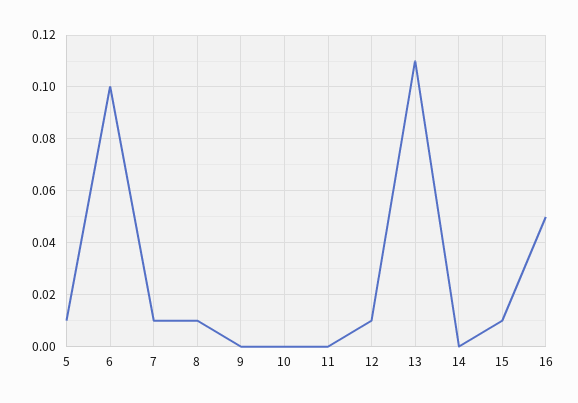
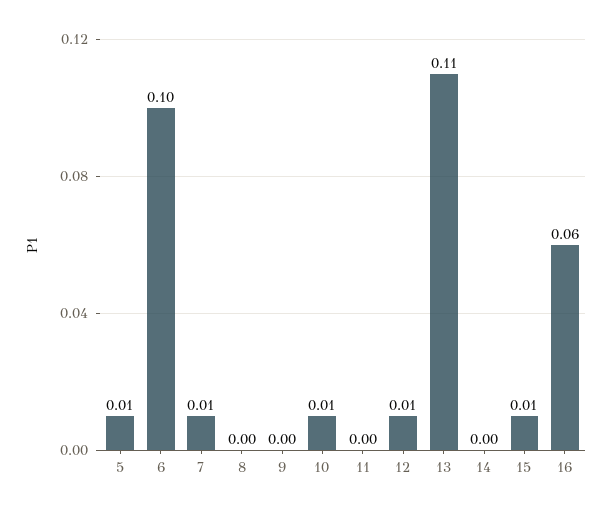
  {
    "5": 0.01,
    "6": 0.1,
    "7": 0.01,
-   "8": 0.01,
+   "8": 0,
    "9": 0,
-   "10": 0,
+   "10": 0.01,
    "11": 0,
    "12": 0.01,
    "13": 0.11,
    "14": 0,
    "15": 0.01,
-   "16": 0.05
+   "16": 0.06
  }

